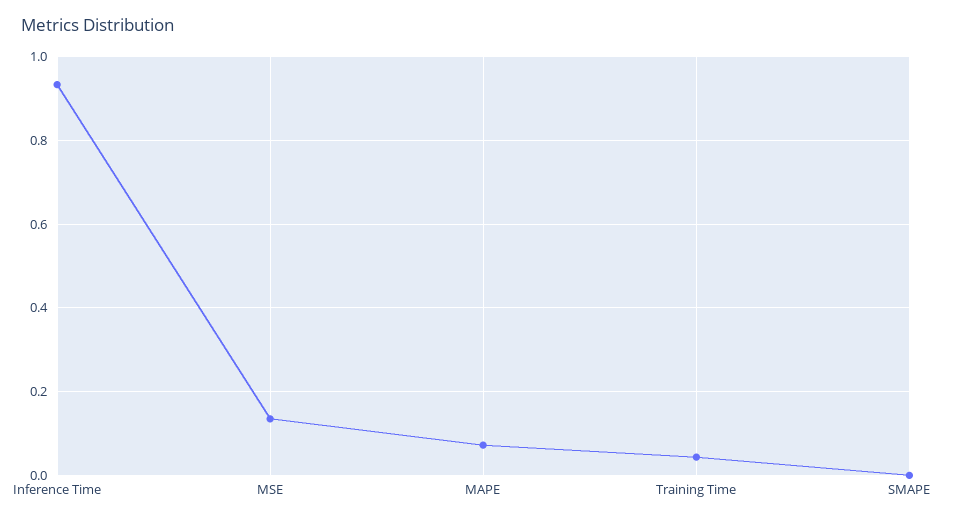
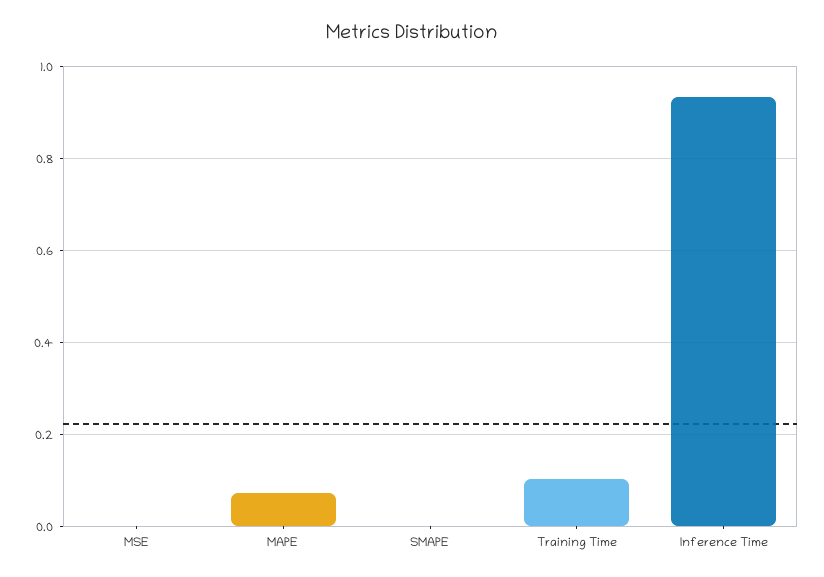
  {
    "Inference Time": 0.94,
-   "MSE": 0.14,
+   "MSE": 0,
    "MAPE": 0.08,
-   "Training Time": 0.04,
+   "Training Time": 0.1,
    "SMAPE": 0
  }

